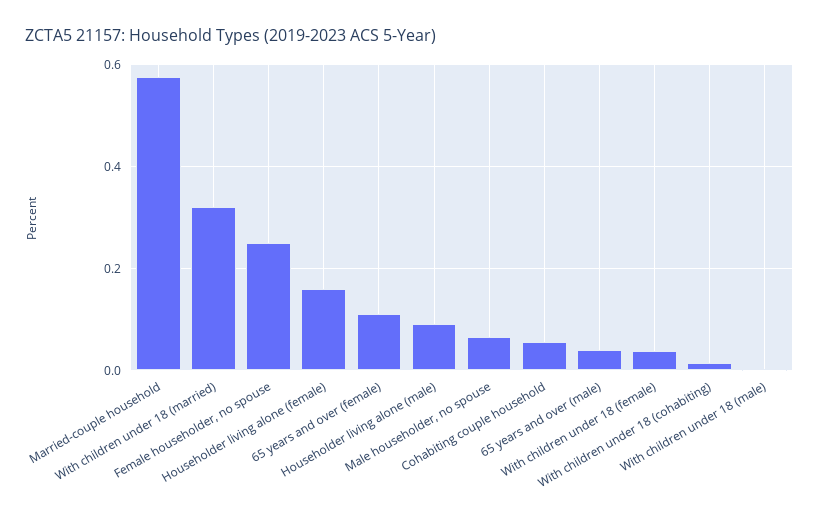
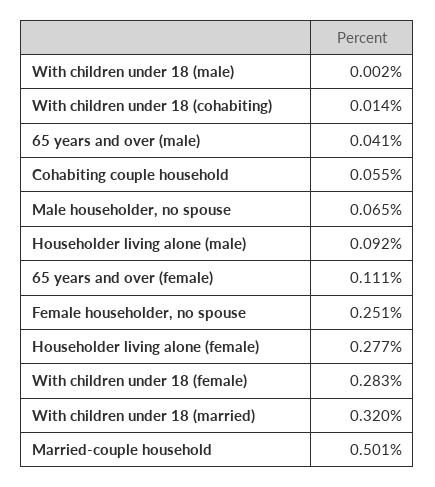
  {
-   "Married-couple household": 0.58,
+   "Married-couple household": 0.501,
    "With children under 18 (married)": 0.32,
    "Female householder, no spouse": 0.251,
-   "Householder living alone (female)": 0.16,
+   "Householder living alone (female)": 0.277,
    "65 years and over (female)": 0.111,
    "Householder living alone (male)": 0.092,
    "Male householder, no spouse": 0.065,
    "Cohabiting couple household": 0.055,
    "65 years and over (male)": 0.041,
-   "With children under 18 (female)": 0.04,
+   "With children under 18 (female)": 0.283,
    "With children under 18 (cohabiting)": 0.014,
    "With children under 18 (male)": 0.002
  }

